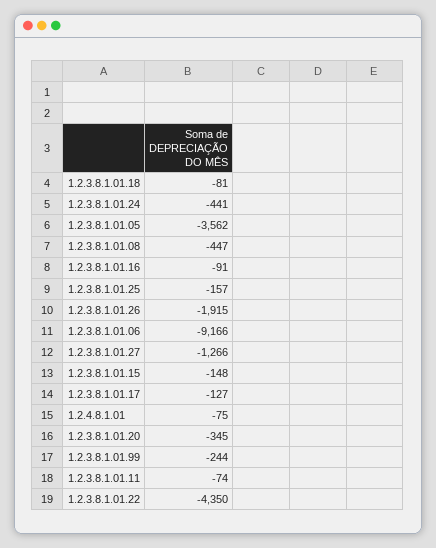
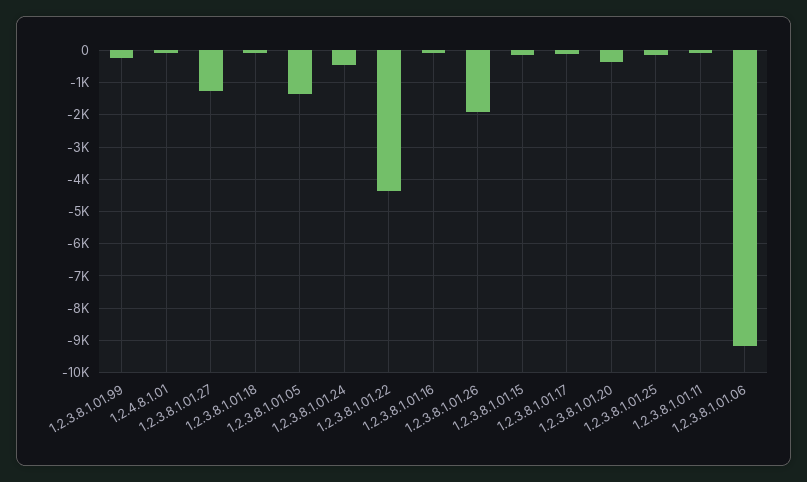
  {
    "1.2.3.8.1.01.18": -81,
    "1.2.3.8.1.01.24": -441,
-   "1.2.3.8.1.01.05": -3562,
+   "1.2.3.8.1.01.05": -1400,
-   "1.2.3.8.1.01.08": -447,
    "1.2.3.8.1.01.16": -91,
    "1.2.3.8.1.01.25": -157,
    "1.2.3.8.1.01.26": -1915,
    "1.2.3.8.1.01.06": -9166,
    "1.2.3.8.1.01.27": -1266,
    "1.2.3.8.1.01.15": -148,
    "1.2.3.8.1.01.17": -127,
    "1.2.4.8.1.01": -75,
    "1.2.3.8.1.01.20": -345,
    "1.2.3.8.1.01.99": -244,
    "1.2.3.8.1.01.11": -74,
    "1.2.3.8.1.01.22": -4350
  }

